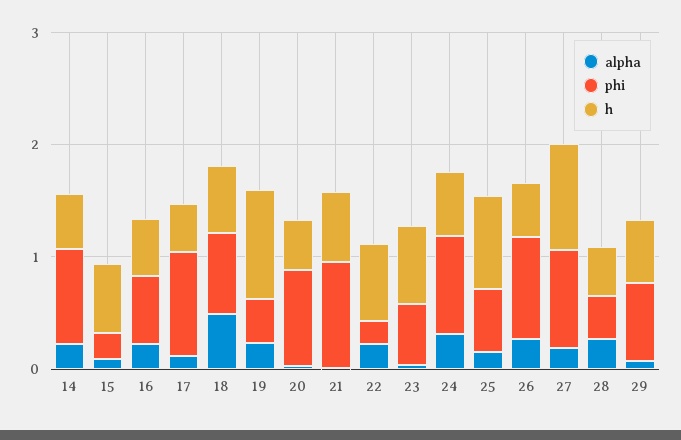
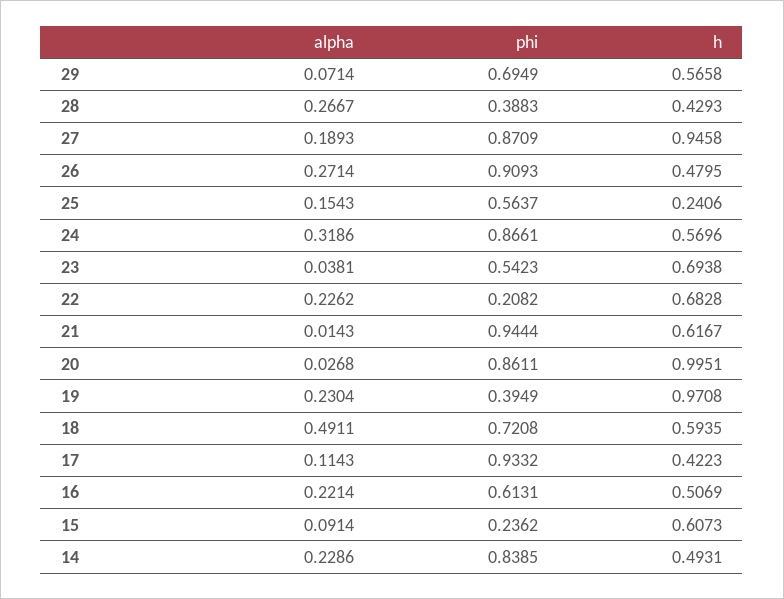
  {
    "alpha": {
      "14": 0.2286,
      "15": 0.0914,
      "16": 0.2214,
      "17": 0.1143,
      "18": 0.4911,
      "19": 0.2304,
      "20": 0.0268,
      "21": 0.0143,
      "22": 0.2262,
      "23": 0.0381,
      "24": 0.3186,
      "25": 0.1543,
      "26": 0.2714,
      "27": 0.1893,
      "28": 0.2667,
      "29": 0.0714
    },
    "phi": {
      "14": 0.8385,
      "15": 0.2362,
      "16": 0.6131,
      "17": 0.9332,
      "18": 0.7208,
      "19": 0.3949,
      "20": 0.8611,
      "21": 0.9444,
      "22": 0.2082,
      "23": 0.5423,
      "24": 0.8661,
      "25": 0.5637,
      "26": 0.9093,
      "27": 0.8709,
      "28": 0.3883,
      "29": 0.6949
    },
    "h": {
      "14": 0.4931,
      "15": 0.6073,
      "16": 0.5069,
      "17": 0.4223,
      "18": 0.5935,
      "19": 0.9708,
-     "20": 0.4,
+     "20": 0.9951,
      "21": 0.6167,
      "22": 0.6828,
      "23": 0.6938,
      "24": 0.5696,
-     "25": 0.8,
+     "25": 0.2406,
      "26": 0.4795,
      "27": 0.9458,
      "28": 0.4293,
      "29": 0.5658
    }
  }

